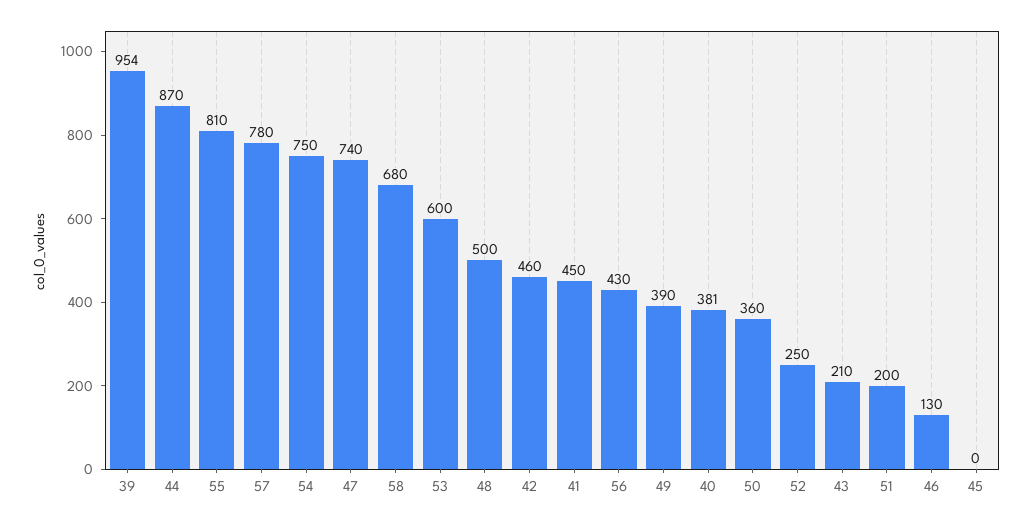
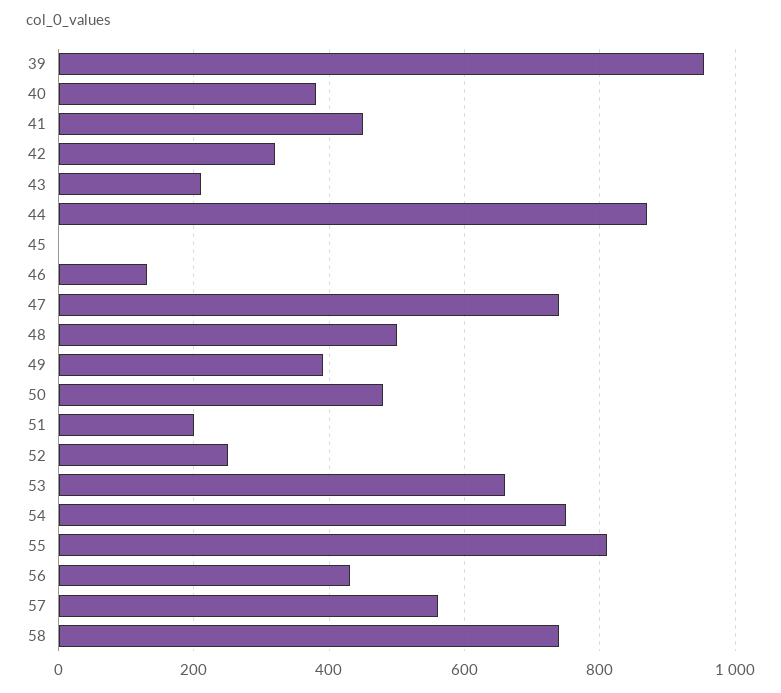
  {
    "39": 954,
    "44": 870,
    "55": 810,
-   "57": 780,
+   "57": 560,
    "54": 750,
    "47": 740,
-   "58": 680,
+   "58": 740,
-   "53": 600,
+   "53": 660,
    "48": 500,
-   "42": 460,
+   "42": 320,
    "41": 450,
    "56": 430,
    "49": 390,
    "40": 381,
-   "50": 360,
+   "50": 480,
    "52": 250,
    "43": 210,
    "51": 200,
    "46": 130,
    "45": 0
  }

